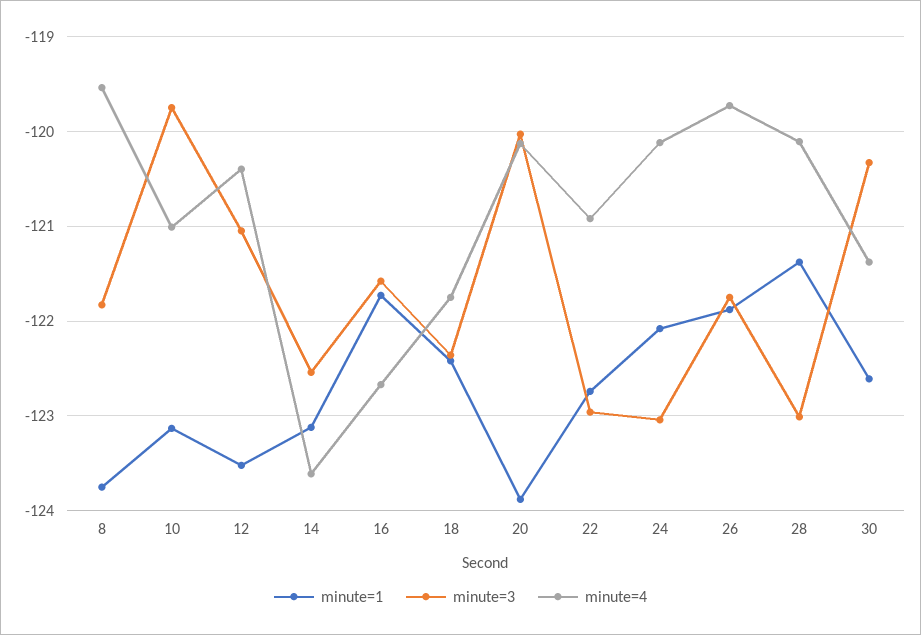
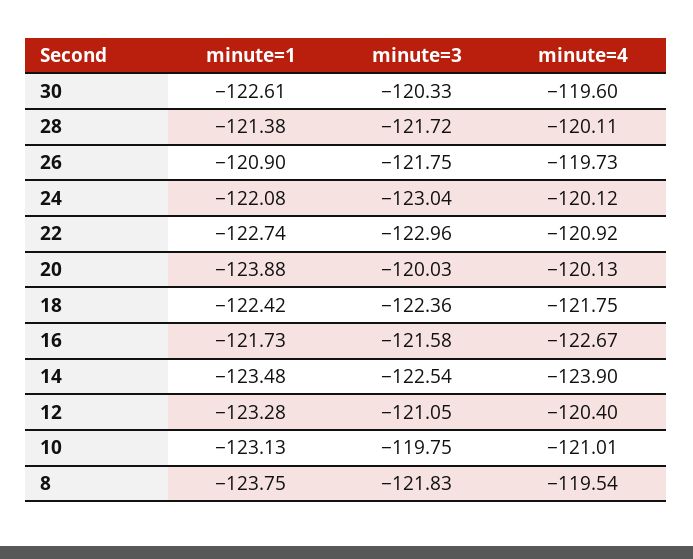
  {
    "minute=1": {
      "8": -123.75,
      "10": -123.13,
-     "12": -123.5,
+     "12": -123.28,
-     "14": -123.1,
+     "14": -123.48,
      "16": -121.73,
      "18": -122.42,
      "20": -123.88,
      "22": -122.74,
      "24": -122.08,
-     "26": -121.9,
+     "26": -120.9,
      "28": -121.38,
      "30": -122.61
    },
    "minute=3": {
      "8": -121.83,
      "10": -119.75,
      "12": -121.05,
      "14": -122.54,
      "16": -121.58,
      "18": -122.36,
      "20": -120.03,
      "22": -122.96,
      "24": -123.04,
      "26": -121.75,
-     "28": -123,
+     "28": -121.72,
      "30": -120.33
    },
    "minute=4": {
      "8": -119.54,
      "10": -121.01,
      "12": -120.4,
-     "14": -123.6,
+     "14": -123.9,
      "16": -122.67,
      "18": -121.75,
      "20": -120.13,
      "22": -120.92,
      "24": -120.12,
      "26": -119.73,
      "28": -120.11,
-     "30": -121.4
+     "30": -119.6
    }
  }

